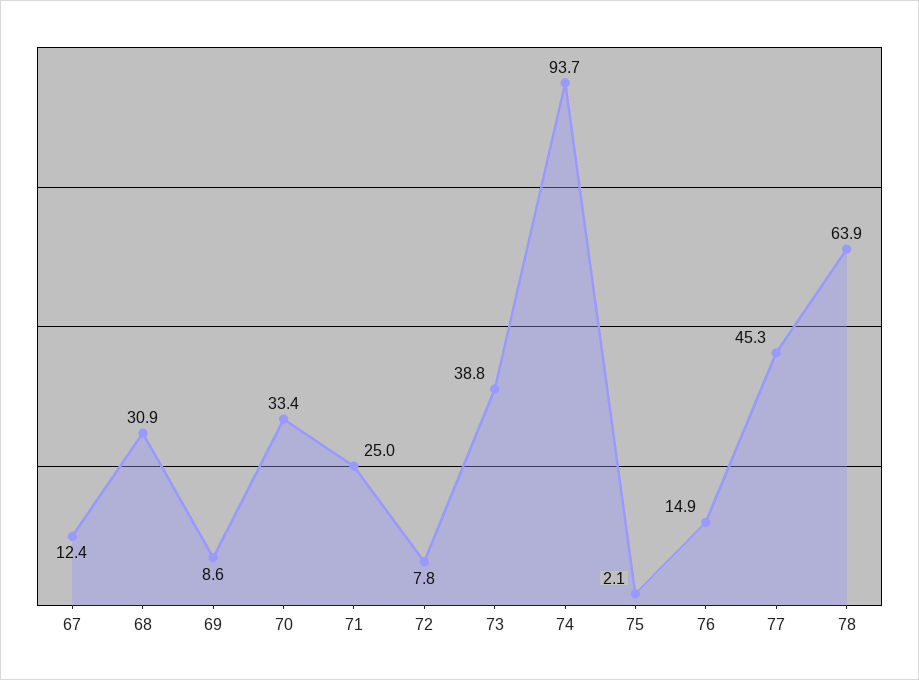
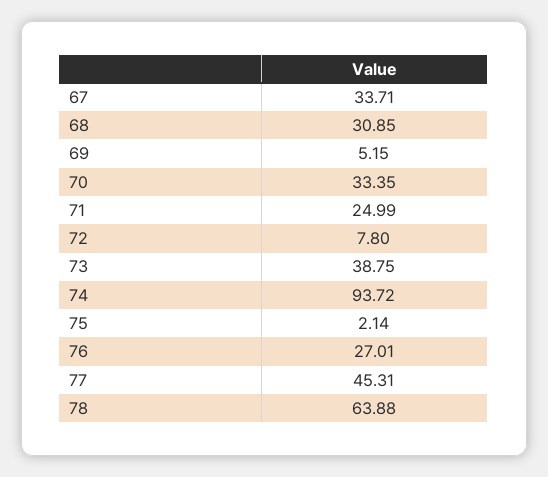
  {
-   "67": 12.4,
+   "67": 33.71,
    "68": 30.85,
-   "69": 8.6,
+   "69": 5.15,
    "70": 33.35,
    "71": 24.99,
    "72": 7.8,
    "73": 38.75,
    "74": 93.72,
    "75": 2.14,
-   "76": 14.9,
+   "76": 27.01,
    "77": 45.31,
    "78": 63.88
  }

